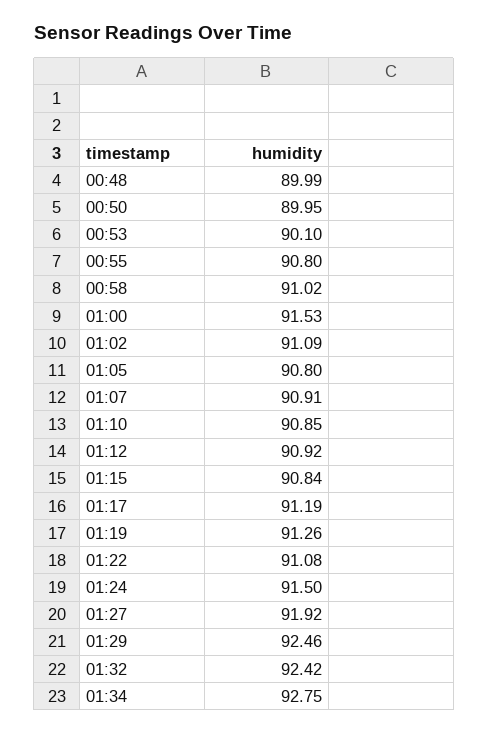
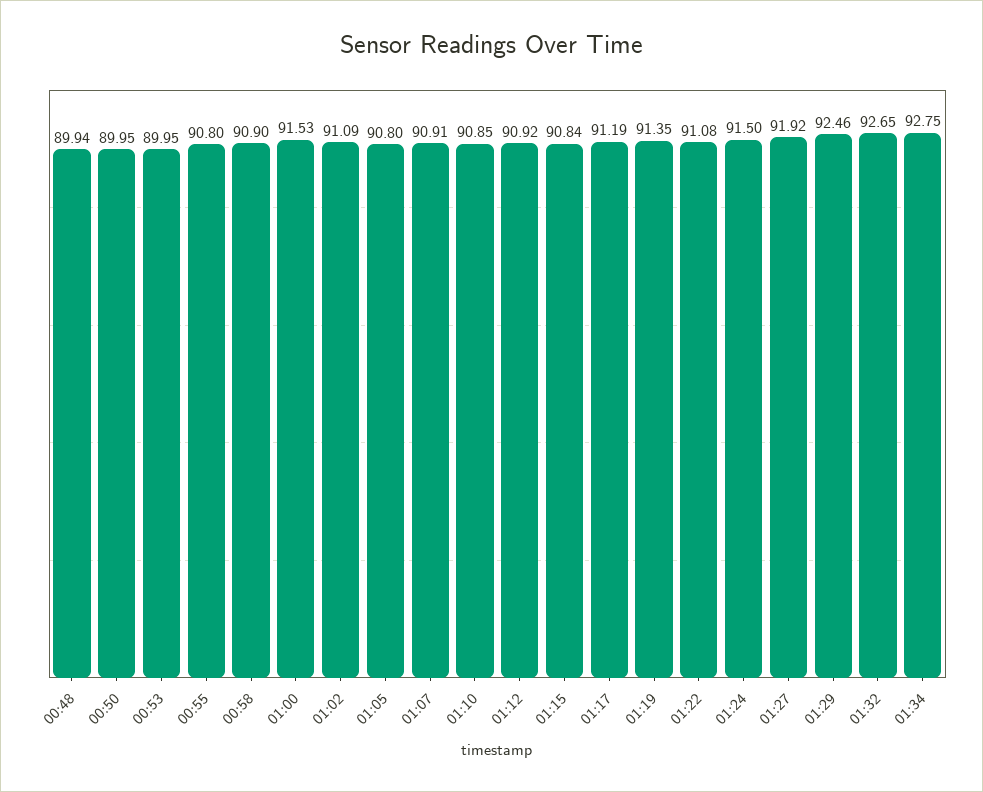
  {
-   "00:48": 89.99,
+   "00:48": 89.94,
    "00:50": 89.95,
-   "00:53": 90.1,
+   "00:53": 89.95,
    "00:55": 90.8,
-   "00:58": 91.02,
+   "00:58": 90.9,
    "01:00": 91.53,
    "01:02": 91.09,
    "01:05": 90.8,
    "01:07": 90.91,
    "01:10": 90.85,
    "01:12": 90.92,
    "01:15": 90.84,
    "01:17": 91.19,
-   "01:19": 91.26,
+   "01:19": 91.35,
    "01:22": 91.08,
    "01:24": 91.5,
    "01:27": 91.92,
    "01:29": 92.46,
-   "01:32": 92.42,
+   "01:32": 92.65,
    "01:34": 92.75
  }

